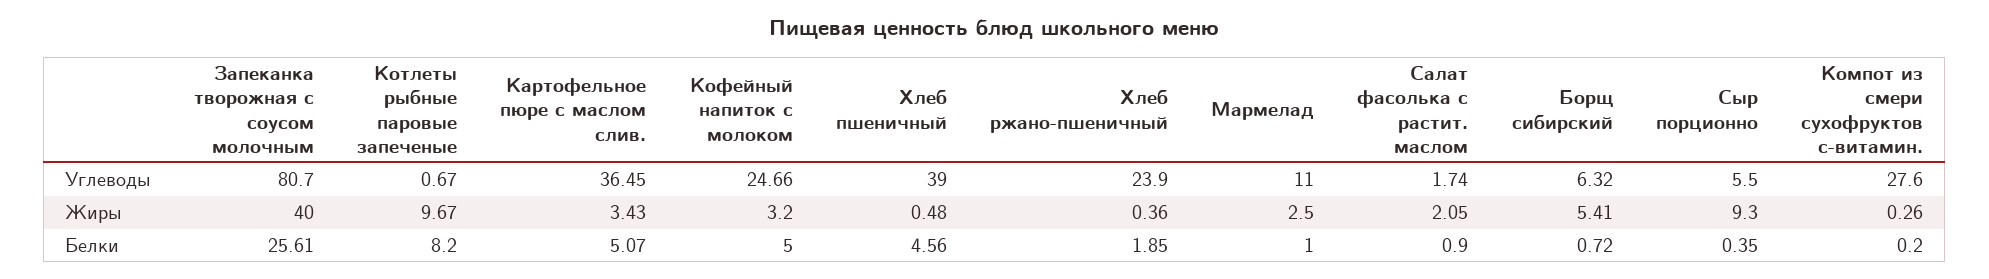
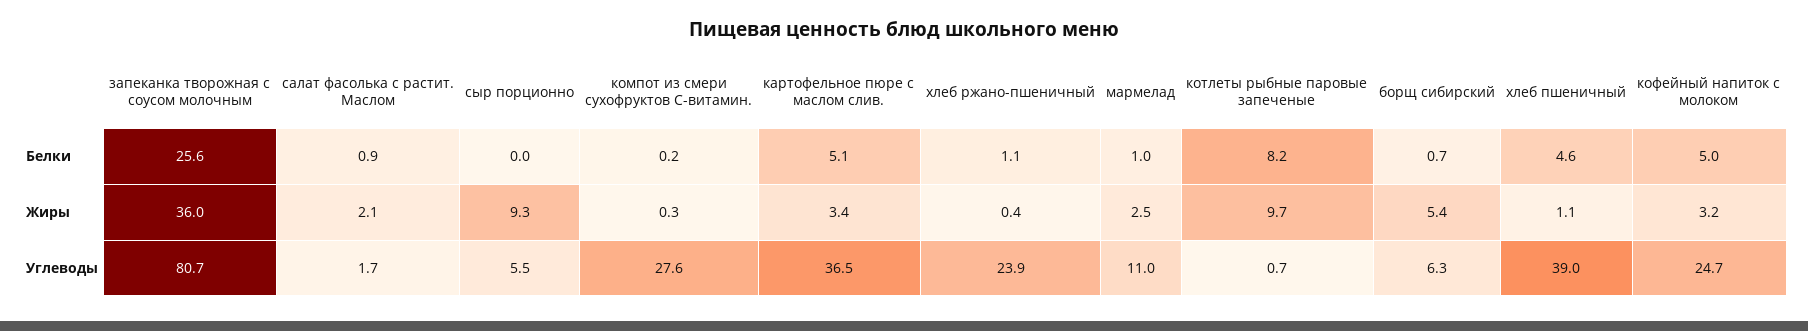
  {
    "Запеканка творожная с соусом молочным": {
      "Углеводы": 80.7,
-     "Жиры": 40,
+     "Жиры": 36,
      "Белки": 25.61
    },
    "Котлеты рыбные паровые запеченые": {
      "Углеводы": 0.67,
      "Жиры": 9.67,
      "Белки": 8.2
    },
    "Картофельное пюре с маслом слив.": {
      "Углеводы": 36.45,
      "Жиры": 3.43,
      "Белки": 5.07
    },
    "Кофейный напиток с молоком": {
      "Углеводы": 24.66,
      "Жиры": 3.2,
      "Белки": 5
    },
    "Хлеб пшеничный": {
      "Углеводы": 39,
-     "Жиры": 0.48,
+     "Жиры": 1.1,
      "Белки": 4.56
    },
    "Хлеб ржано-пшеничный": {
      "Углеводы": 23.9,
      "Жиры": 0.36,
-     "Белки": 1.85
+     "Белки": 1.1
    },
    "Мармелад": {
      "Углеводы": 11,
      "Жиры": 2.5,
      "Белки": 1
    },
    "Салат фасолька с растит. маслом": {
      "Углеводы": 1.74,
      "Жиры": 2.05,
      "Белки": 0.9
    },
    "Борщ сибирский": {
      "Углеводы": 6.32,
      "Жиры": 5.41,
      "Белки": 0.72
    },
    "Сыр порционно": {
      "Углеводы": 5.5,
      "Жиры": 9.3,
-     "Белки": 0.35
+     "Белки": 0
    },
    "Компот из смери сухофруктов с-витамин.": {
      "Углеводы": 27.6,
      "Жиры": 0.26,
      "Белки": 0.2
    }
  }

